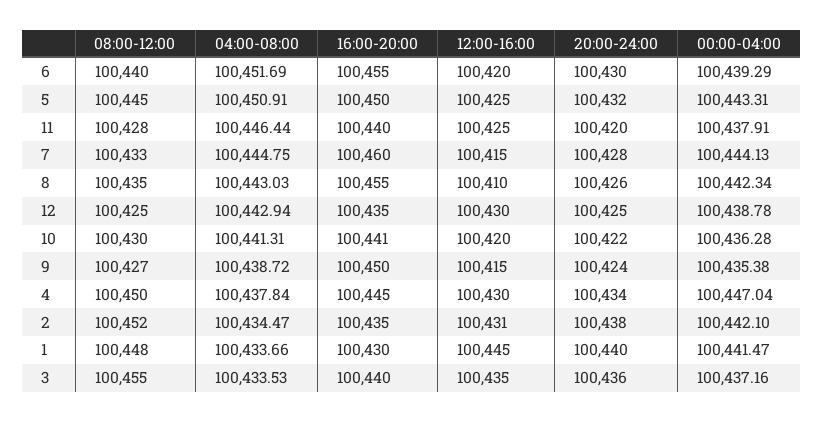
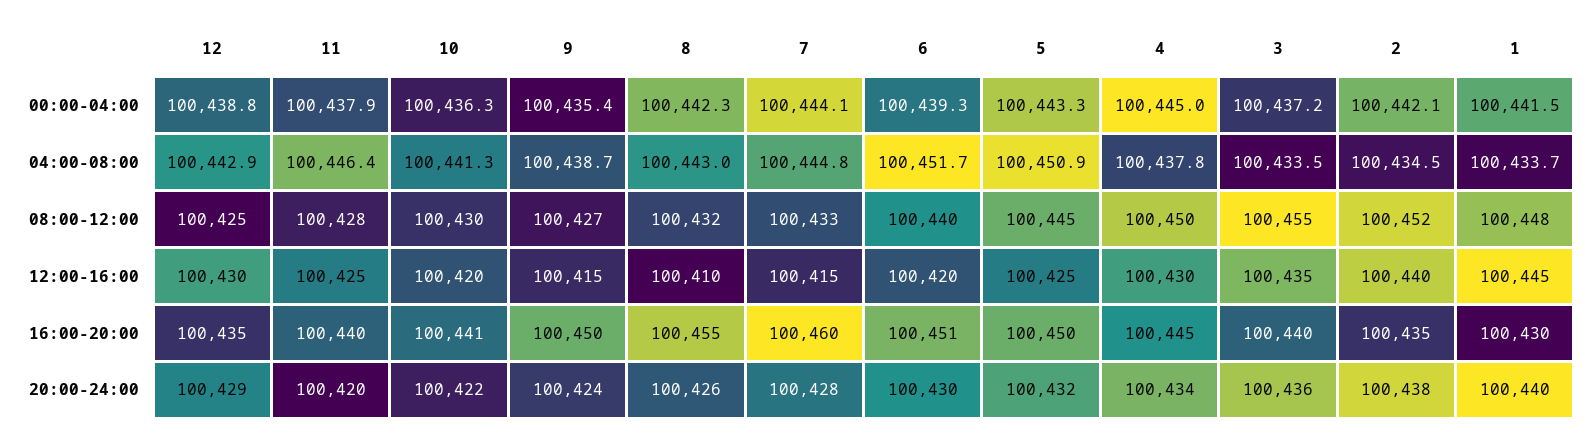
  {
    "08:00-12:00": {
      "6": 100440,
      "5": 100445,
      "11": 100428,
      "7": 100433,
-     "8": 100435,
+     "8": 100432,
      "12": 100425,
      "10": 100430,
      "9": 100427,
      "4": 100450,
      "2": 100452,
      "1": 100448,
      "3": 100455
    },
    "04:00-08:00": {
      "6": 100451.69,
      "5": 100450.91,
      "11": 100446.44,
      "7": 100444.75,
      "8": 100443.03,
      "12": 100442.94,
      "10": 100441.31,
      "9": 100438.72,
      "4": 100437.84,
      "2": 100434.47,
      "1": 100433.66,
      "3": 100433.53
    },
    "16:00-20:00": {
-     "6": 100455,
+     "6": 100451,
      "5": 100450,
      "11": 100440,
      "7": 100460,
      "8": 100455,
      "12": 100435,
      "10": 100441,
      "9": 100450,
      "4": 100445,
      "2": 100435,
      "1": 100430,
      "3": 100440
    },
    "12:00-16:00": {
      "6": 100420,
      "5": 100425,
      "11": 100425,
      "7": 100415,
      "8": 100410,
      "12": 100430,
      "10": 100420,
      "9": 100415,
      "4": 100430,
-     "2": 100431,
+     "2": 100440,
      "1": 100445,
      "3": 100435
    },
    "20:00-24:00": {
      "6": 100430,
      "5": 100432,
      "11": 100420,
      "7": 100428,
      "8": 100426,
-     "12": 100425,
+     "12": 100429,
      "10": 100422,
      "9": 100424,
      "4": 100434,
      "2": 100438,
      "1": 100440,
      "3": 100436
    },
    "00:00-04:00": {
      "6": 100439.29,
      "5": 100443.31,
      "11": 100437.91,
      "7": 100444.13,
      "8": 100442.34,
      "12": 100438.78,
      "10": 100436.28,
      "9": 100435.38,
-     "4": 100447.04,
+     "4": 100445,
      "2": 100442.1,
      "1": 100441.47,
      "3": 100437.16
    }
  }

